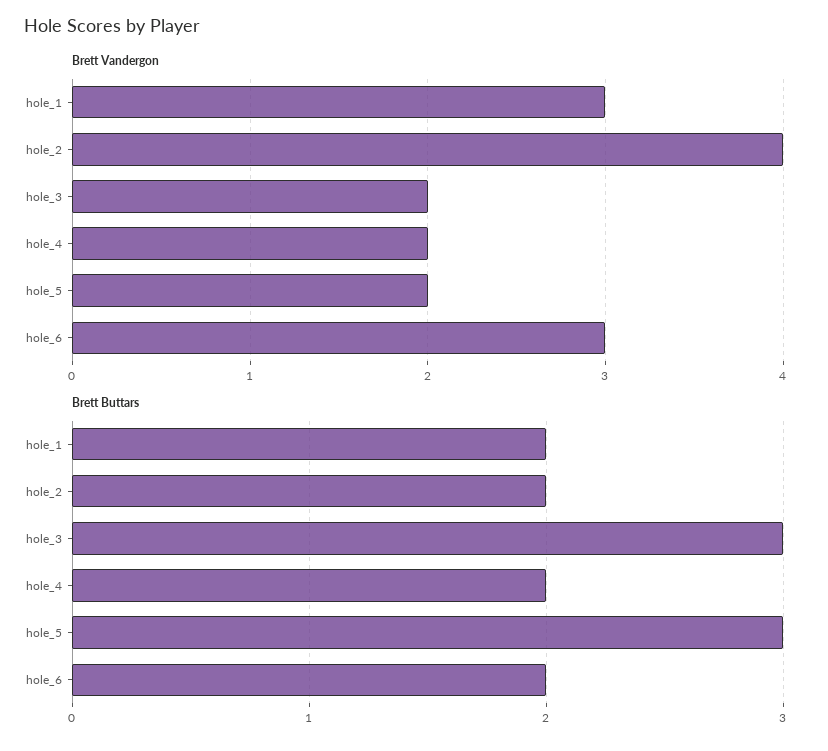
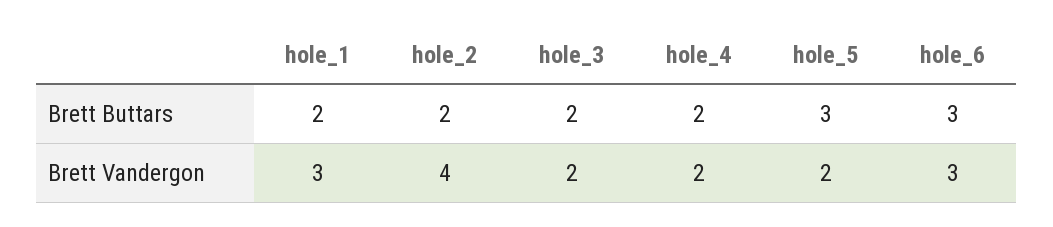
  {
    "Brett Vandergon": {
      "hole_1": 3,
      "hole_2": 4,
      "hole_3": 2,
      "hole_4": 2,
      "hole_5": 2,
      "hole_6": 3
    },
    "Brett Buttars": {
      "hole_1": 2,
      "hole_2": 2,
-     "hole_3": 3,
+     "hole_3": 2,
      "hole_4": 2,
      "hole_5": 3,
-     "hole_6": 2
+     "hole_6": 3
    }
  }

